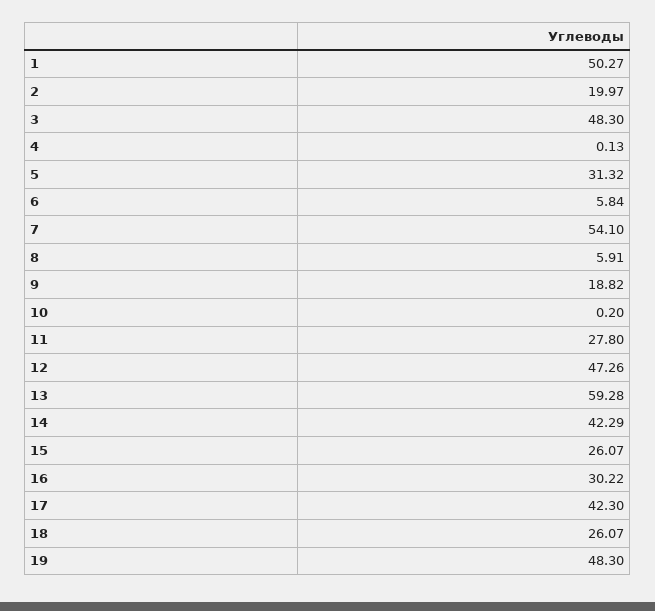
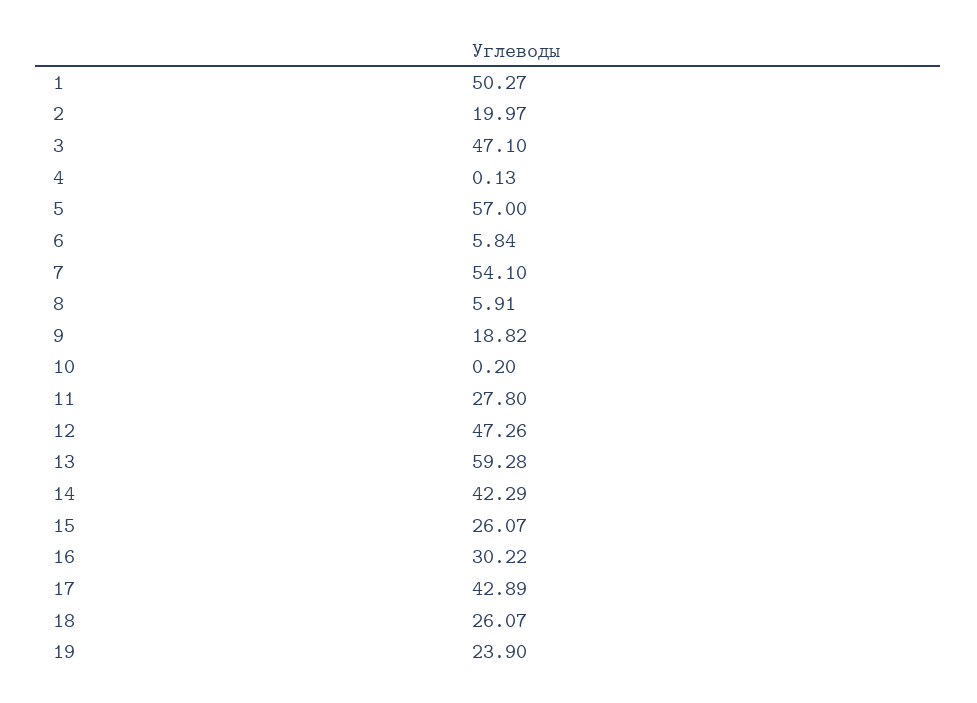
  {
    "1": 50.27,
    "2": 19.97,
-   "3": 48.3,
+   "3": 47.1,
    "4": 0.13,
-   "5": 31.32,
+   "5": 57,
    "6": 5.84,
    "7": 54.1,
    "8": 5.91,
    "9": 18.82,
    "10": 0.2,
    "11": 27.8,
    "12": 47.26,
    "13": 59.28,
    "14": 42.29,
    "15": 26.07,
    "16": 30.22,
-   "17": 42.3,
+   "17": 42.89,
    "18": 26.07,
-   "19": 48.3
+   "19": 23.9
  }

